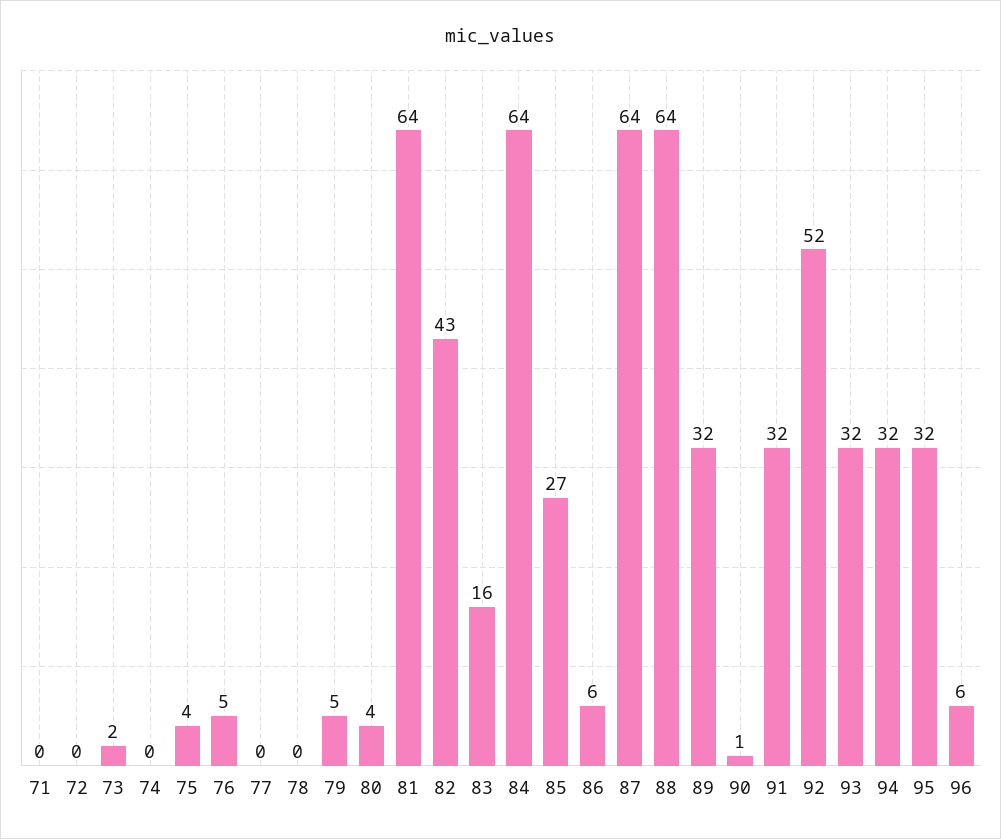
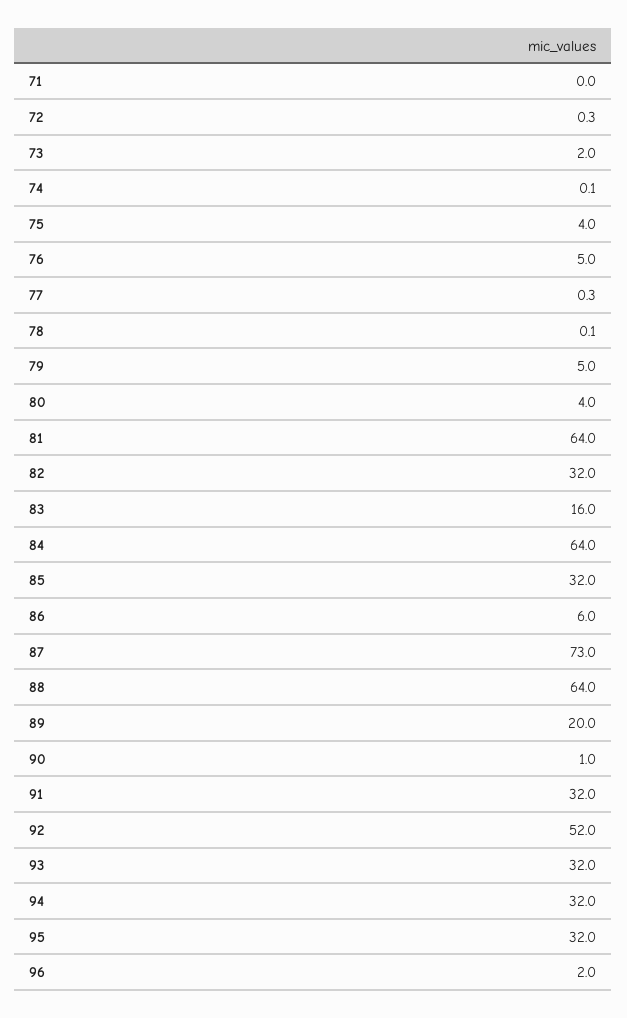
  {
    "71": 0,
    "72": 0.3,
    "73": 2,
    "74": 0.1,
    "75": 4,
    "76": 5,
    "77": 0.3,
    "78": 0.1,
    "79": 5,
    "80": 4,
    "81": 64,
-   "82": 43,
+   "82": 32,
    "83": 16,
    "84": 64,
-   "85": 27,
+   "85": 32,
    "86": 6,
-   "87": 64,
+   "87": 73,
    "88": 64,
-   "89": 32,
+   "89": 20,
    "90": 1,
    "91": 32,
    "92": 52,
    "93": 32,
    "94": 32,
    "95": 32,
-   "96": 6
+   "96": 2
  }

